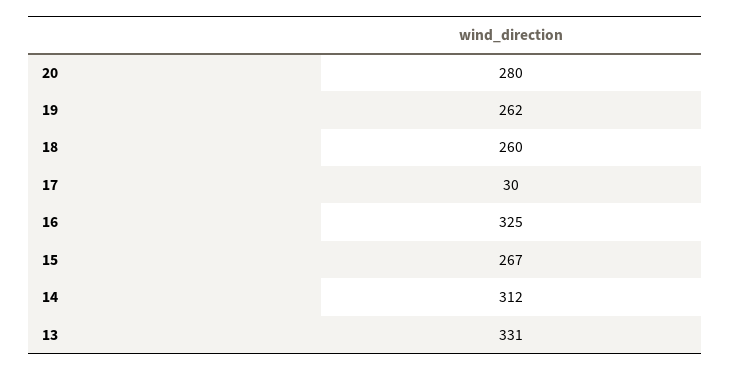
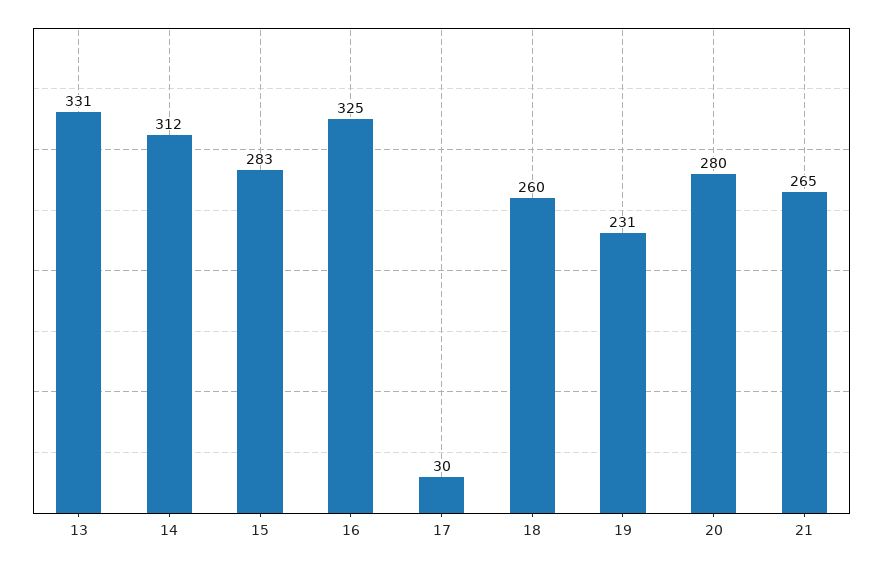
  {
    "20": 280,
-   "19": 262,
+   "19": 231,
    "18": 260,
    "17": 30,
    "16": 325,
-   "15": 267,
+   "15": 283,
    "14": 312,
-   "13": 331
+   "13": 331,
+   "21": 265
  }

